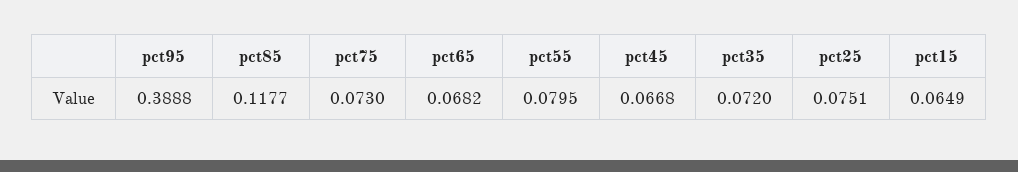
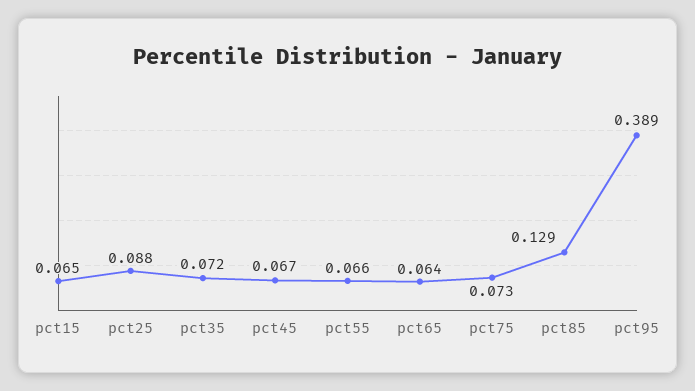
  {
    "pct95": 0.3888,
-   "pct85": 0.1177,
+   "pct85": 0.129,
    "pct75": 0.073,
-   "pct65": 0.0682,
+   "pct65": 0.064,
-   "pct55": 0.0795,
+   "pct55": 0.066,
    "pct45": 0.0668,
    "pct35": 0.072,
-   "pct25": 0.0751,
+   "pct25": 0.088,
    "pct15": 0.0649
  }

